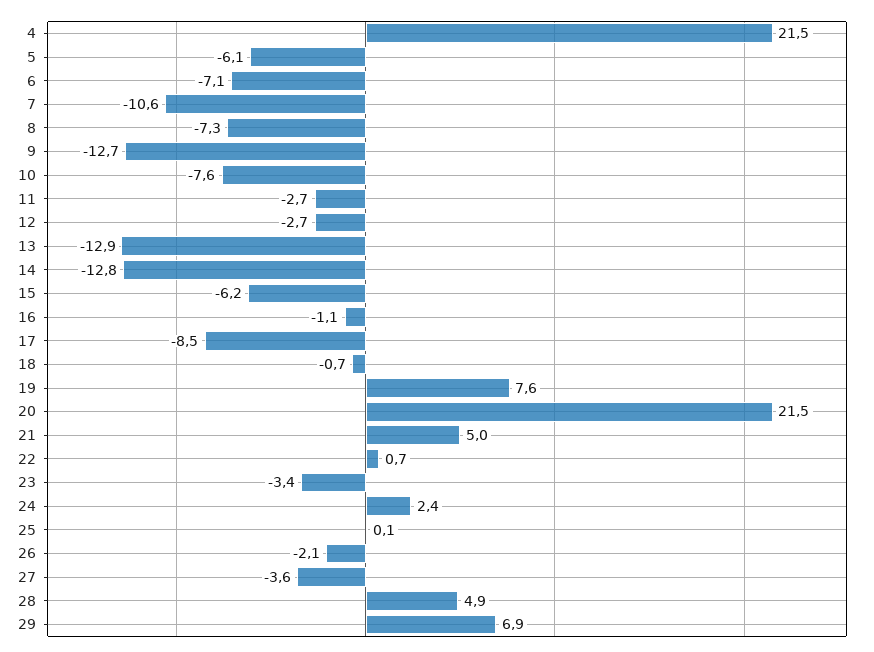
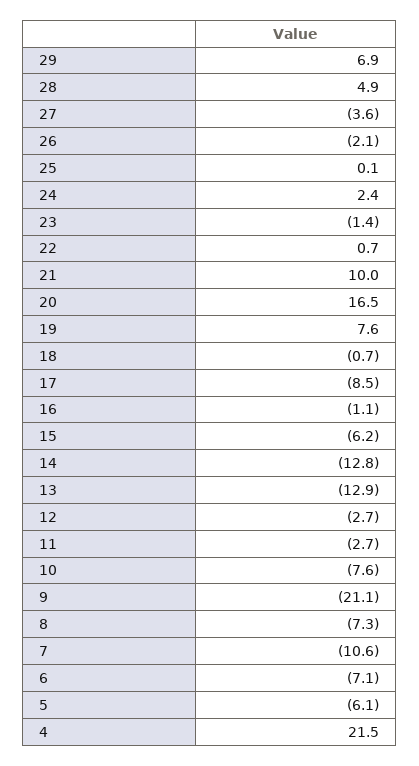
  {
    "4": 21.5,
    "5": -6.1,
    "6": -7.1,
    "7": -10.6,
    "8": -7.3,
-   "9": -12.7,
+   "9": -21.1,
    "10": -7.6,
    "11": -2.7,
    "12": -2.7,
    "13": -12.9,
    "14": -12.8,
    "15": -6.2,
    "16": -1.1,
    "17": -8.5,
    "18": -0.7,
    "19": 7.6,
-   "20": 21.5,
+   "20": 16.5,
-   "21": 5,
+   "21": 10,
    "22": 0.7,
-   "23": -3.4,
+   "23": -1.4,
    "24": 2.4,
    "25": 0.1,
    "26": -2.1,
    "27": -3.6,
    "28": 4.9,
    "29": 6.9
  }

